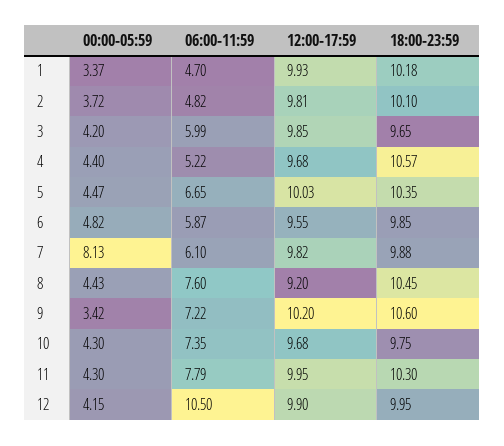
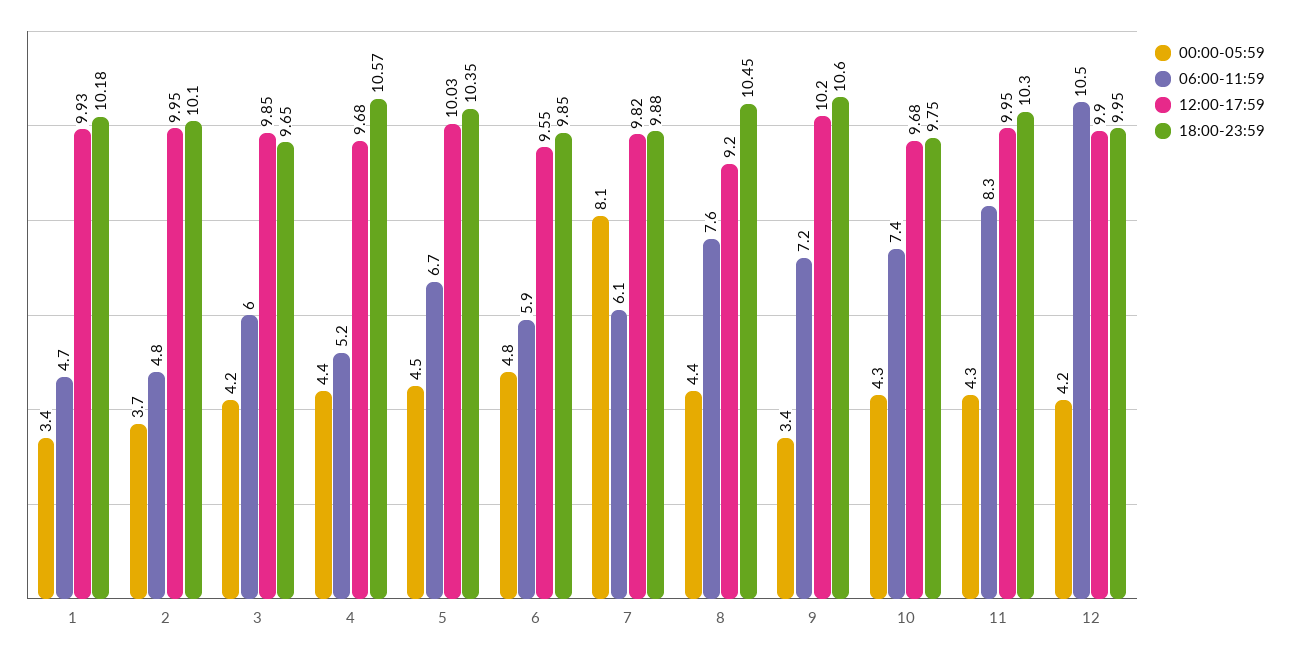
  {
    "00:00-05:59": {
      "1": 3.37,
      "2": 3.72,
      "3": 4.2,
      "4": 4.4,
      "5": 4.47,
      "6": 4.82,
      "7": 8.13,
      "8": 4.43,
      "9": 3.42,
      "10": 4.3,
      "11": 4.3,
      "12": 4.15
    },
    "06:00-11:59": {
      "1": 4.7,
      "2": 4.82,
      "3": 5.99,
      "4": 5.22,
      "5": 6.65,
      "6": 5.87,
      "7": 6.1,
      "8": 7.6,
      "9": 7.22,
      "10": 7.35,
-     "11": 7.79,
+     "11": 8.3,
      "12": 10.5
    },
    "12:00-17:59": {
      "1": 9.93,
-     "2": 9.81,
+     "2": 9.95,
      "3": 9.85,
      "4": 9.68,
      "5": 10.03,
      "6": 9.55,
      "7": 9.82,
      "8": 9.2,
      "9": 10.2,
      "10": 9.68,
      "11": 9.95,
      "12": 9.9
    },
    "18:00-23:59": {
      "1": 10.18,
      "2": 10.1,
      "3": 9.65,
      "4": 10.57,
      "5": 10.35,
      "6": 9.85,
      "7": 9.88,
      "8": 10.45,
      "9": 10.6,
      "10": 9.75,
      "11": 10.3,
      "12": 9.95
    }
  }

